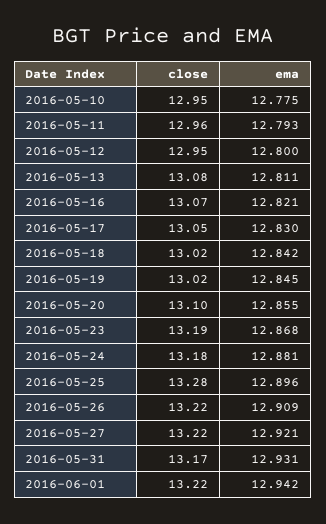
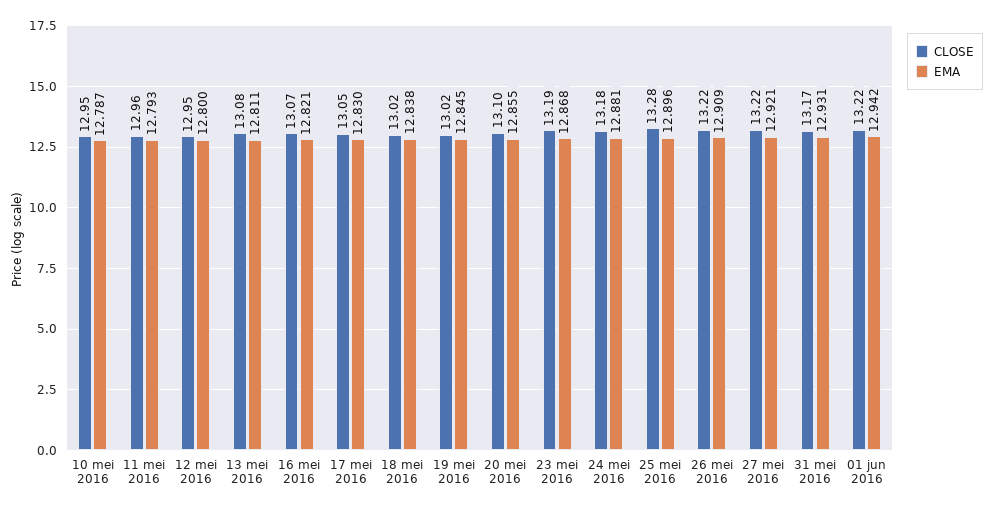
  {
    "close": {
      "2016-05-10": 12.95,
      "2016-05-11": 12.96,
      "2016-05-12": 12.95,
      "2016-05-13": 13.08,
      "2016-05-16": 13.07,
      "2016-05-17": 13.05,
      "2016-05-18": 13.02,
      "2016-05-19": 13.02,
      "2016-05-20": 13.1,
      "2016-05-23": 13.19,
      "2016-05-24": 13.18,
      "2016-05-25": 13.28,
      "2016-05-26": 13.22,
      "2016-05-27": 13.22,
      "2016-05-31": 13.17,
      "2016-06-01": 13.22
    },
    "ema": {
-     "2016-05-10": 12.775,
+     "2016-05-10": 12.787,
      "2016-05-11": 12.793,
      "2016-05-12": 12.8,
      "2016-05-13": 12.811,
      "2016-05-16": 12.821,
      "2016-05-17": 12.83,
-     "2016-05-18": 12.842,
+     "2016-05-18": 12.838,
      "2016-05-19": 12.845,
      "2016-05-20": 12.855,
      "2016-05-23": 12.868,
      "2016-05-24": 12.881,
      "2016-05-25": 12.896,
      "2016-05-26": 12.909,
      "2016-05-27": 12.921,
      "2016-05-31": 12.931,
      "2016-06-01": 12.942
    }
  }

